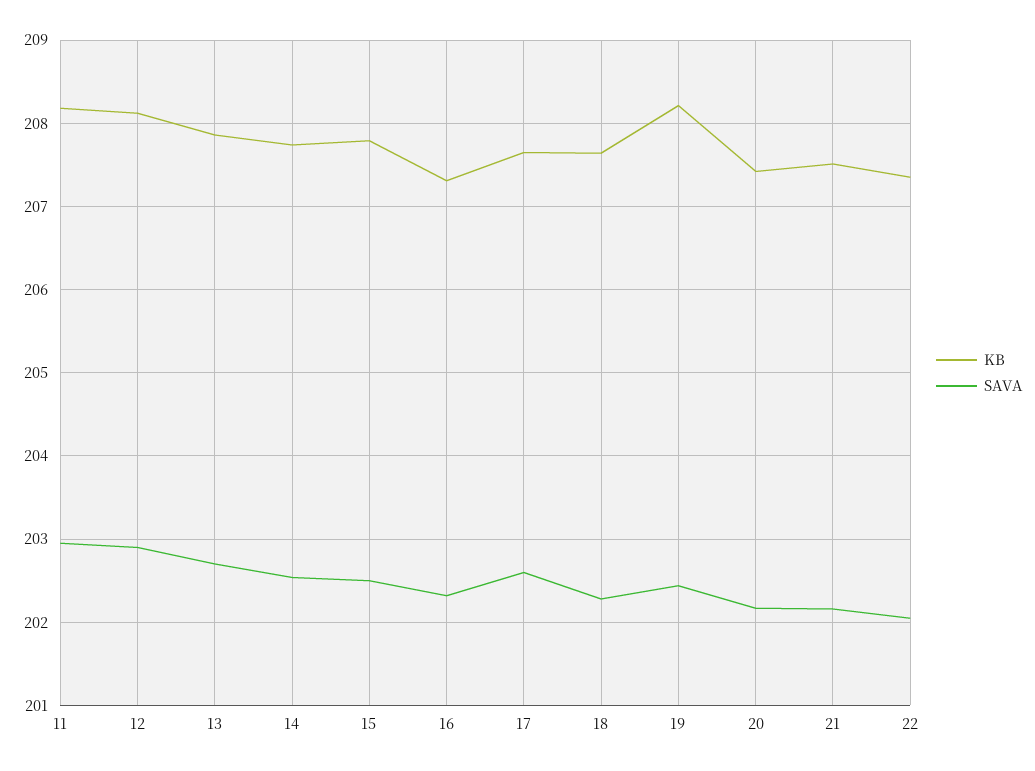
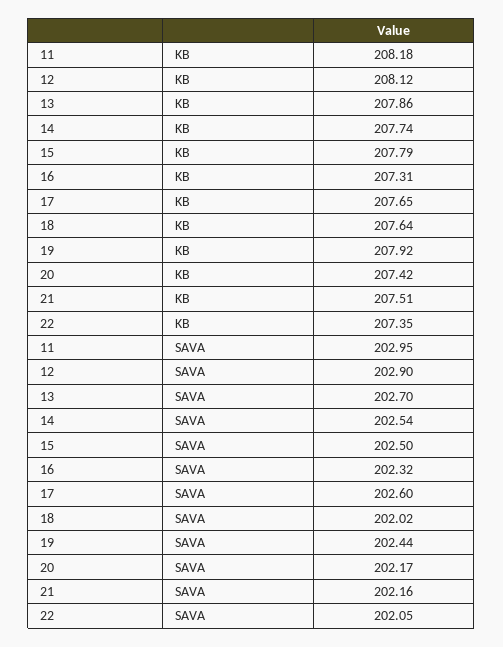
  {
    "KB": {
      "11": 208.18,
      "12": 208.12,
      "13": 207.86,
      "14": 207.74,
      "15": 207.79,
      "16": 207.31,
      "17": 207.65,
      "18": 207.64,
-     "19": 208.2,
+     "19": 207.92,
      "20": 207.42,
      "21": 207.51,
      "22": 207.35
    },
    "SAVA": {
      "11": 202.95,
      "12": 202.9,
      "13": 202.7,
      "14": 202.54,
      "15": 202.5,
      "16": 202.32,
      "17": 202.6,
-     "18": 202.3,
+     "18": 202.02,
      "19": 202.44,
      "20": 202.17,
      "21": 202.16,
      "22": 202.05
    }
  }

